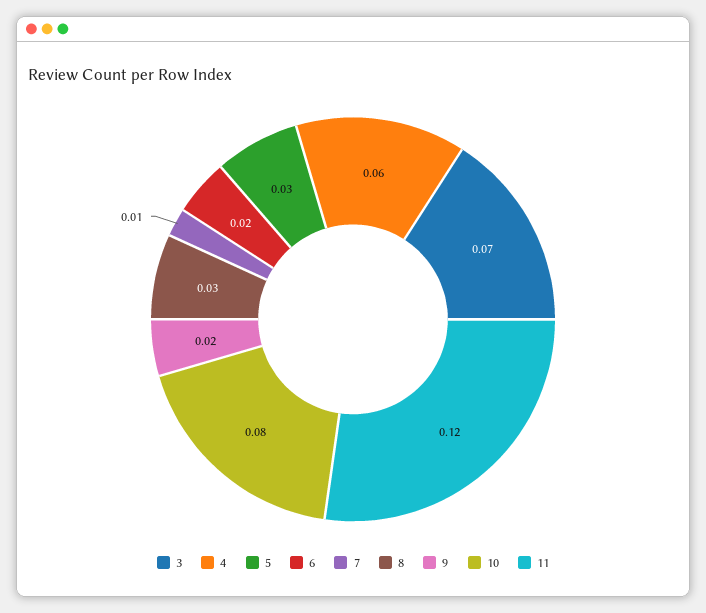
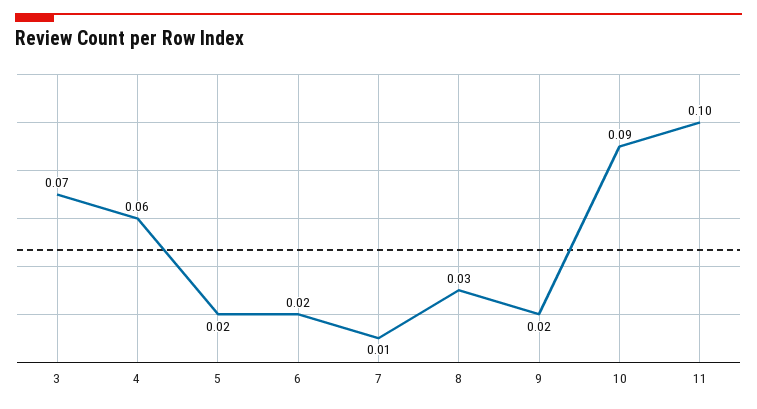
  {
    "3": 0.07,
    "4": 0.06,
-   "5": 0.03,
+   "5": 0.02,
    "6": 0.02,
    "7": 0.01,
    "8": 0.03,
    "9": 0.02,
-   "10": 0.08,
+   "10": 0.09,
-   "11": 0.12
+   "11": 0.1
  }

